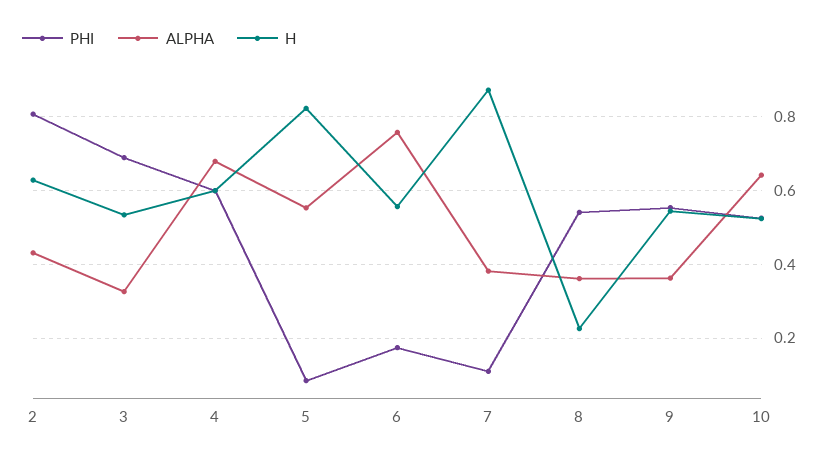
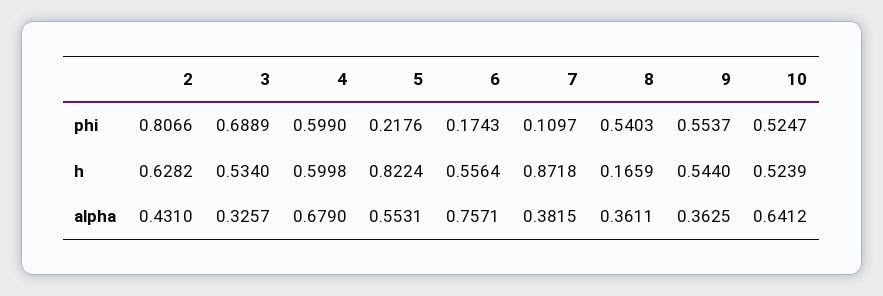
  {
    "PHI": {
      "2": 0.8066,
      "3": 0.6889,
      "4": 0.599,
-     "5": 0.08,
+     "5": 0.2176,
      "6": 0.1743,
      "7": 0.1097,
      "8": 0.5403,
      "9": 0.5537,
      "10": 0.5247
    },
    "ALPHA": {
      "2": 0.431,
      "3": 0.3257,
      "4": 0.679,
      "5": 0.5531,
      "6": 0.7571,
      "7": 0.3815,
      "8": 0.3611,
      "9": 0.3625,
      "10": 0.6412
    },
    "H": {
      "2": 0.6282,
      "3": 0.534,
      "4": 0.5998,
      "5": 0.8224,
      "6": 0.5564,
      "7": 0.8718,
-     "8": 0.22,
+     "8": 0.1659,
      "9": 0.544,
      "10": 0.5239
    }
  }

